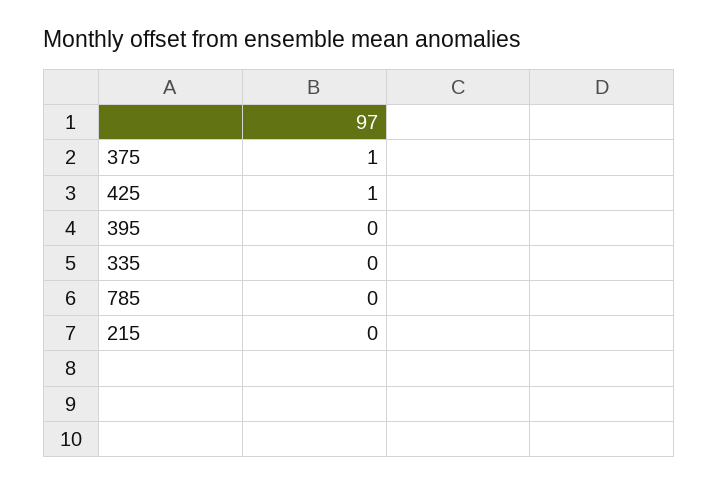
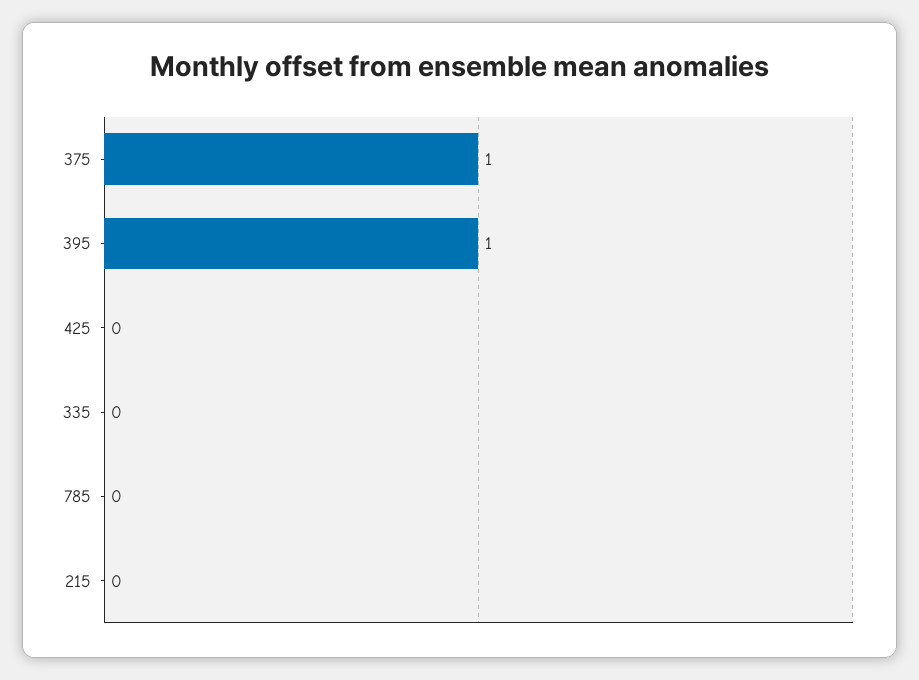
  {
    "375": 1,
-   "425": 1,
+   "425": 0,
-   "395": 0,
+   "395": 1,
    "335": 0,
    "785": 0,
    "215": 0
  }

